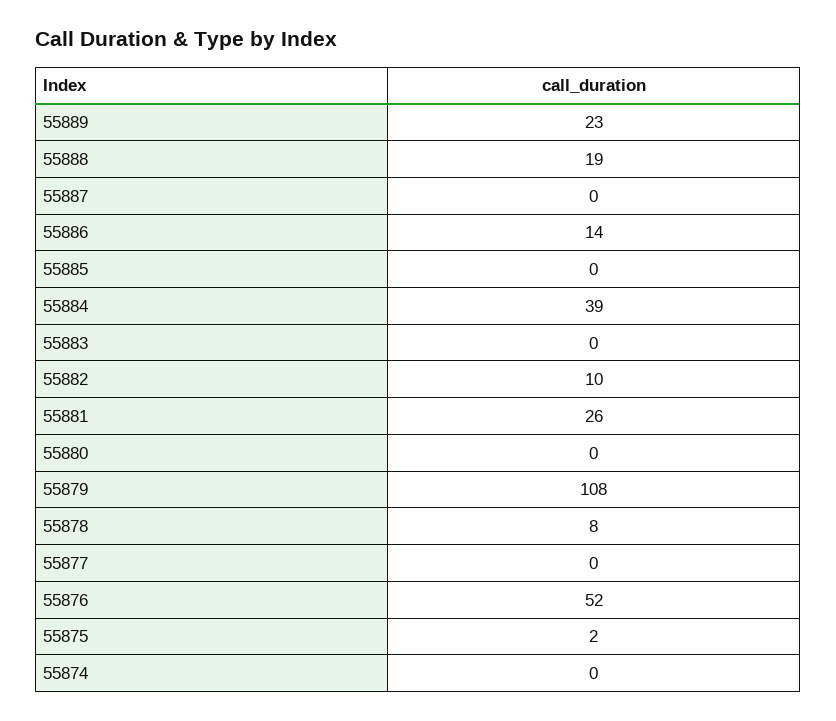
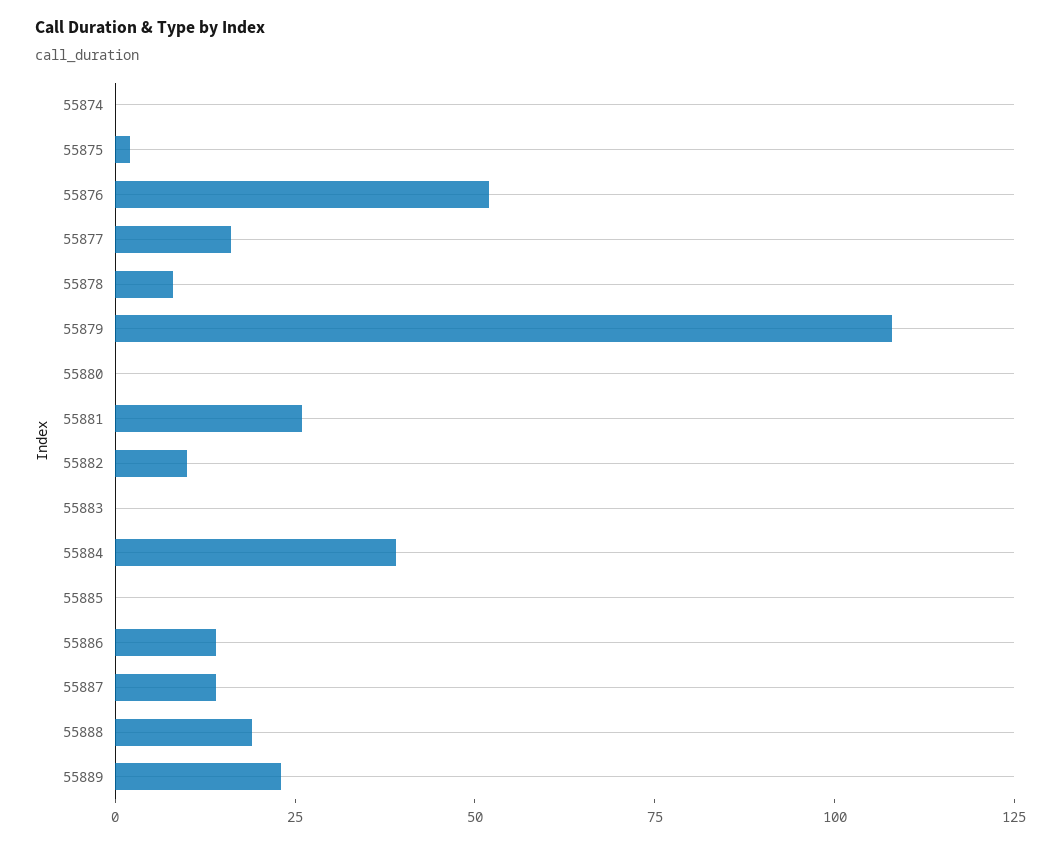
  {
    "55889": 23,
    "55888": 19,
-   "55887": 0,
+   "55887": 15,
    "55886": 14,
    "55885": 0,
    "55884": 39,
    "55883": 0,
    "55882": 10,
    "55881": 26,
    "55880": 0,
    "55879": 108,
    "55878": 8,
-   "55877": 0,
+   "55877": 15,
    "55876": 52,
    "55875": 2,
    "55874": 0
  }

